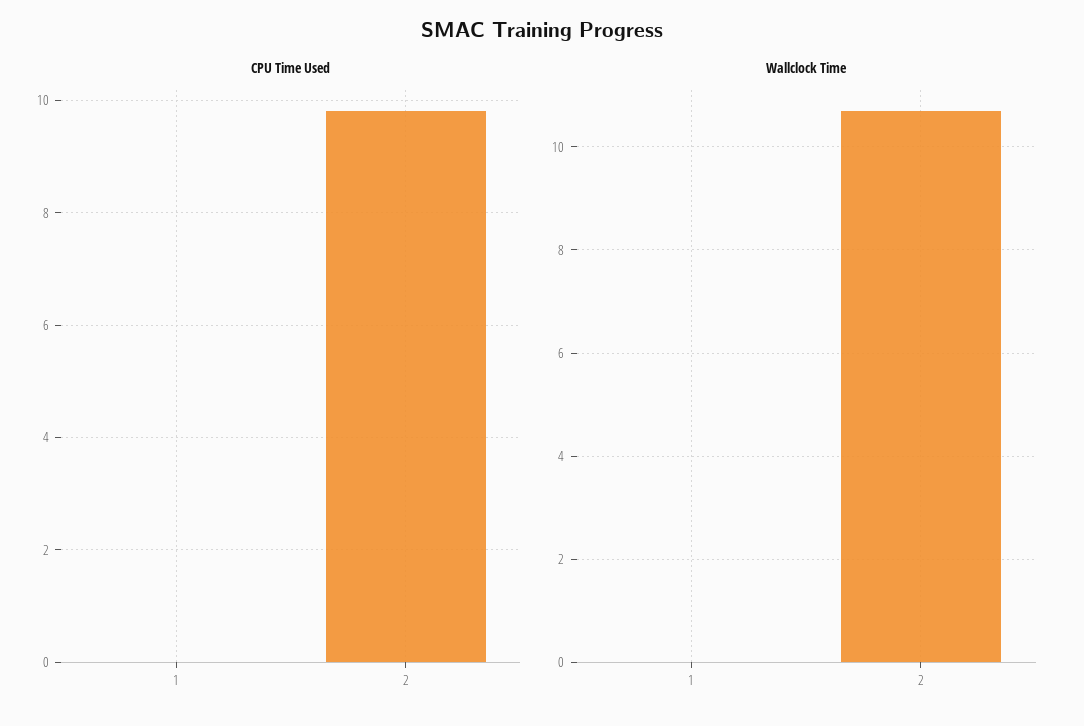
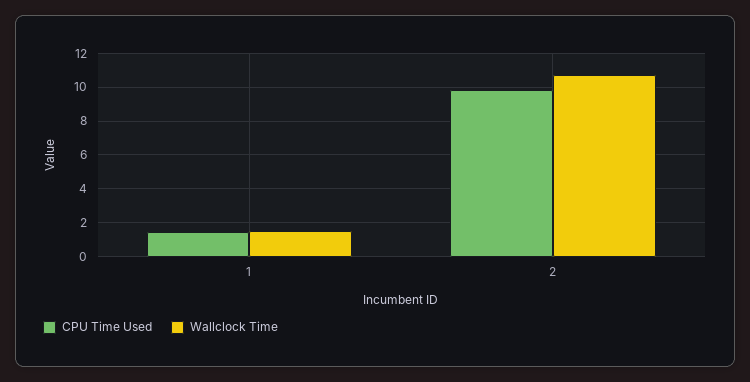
  {
    "CPU Time Used": {
-     "1": 0,
+     "1": 1.5,
      "2": 9.8
    },
    "Wallclock Time": {
-     "1": 0,
+     "1": 1.5,
      "2": 10.5
    }
  }

